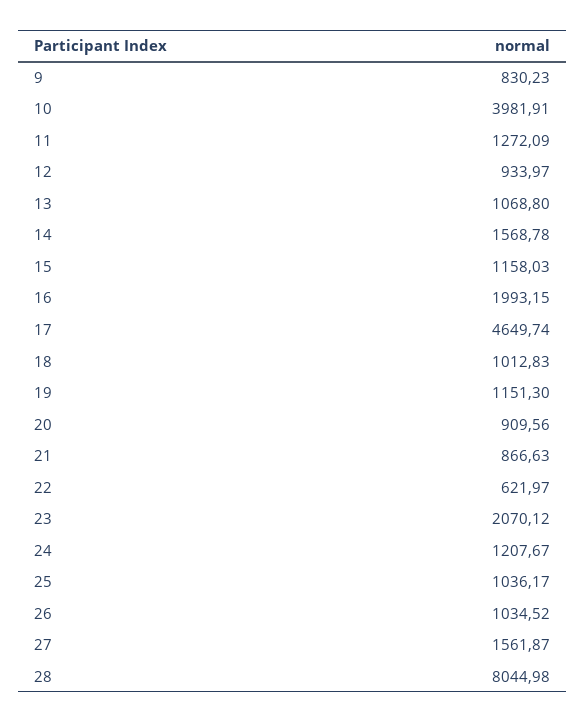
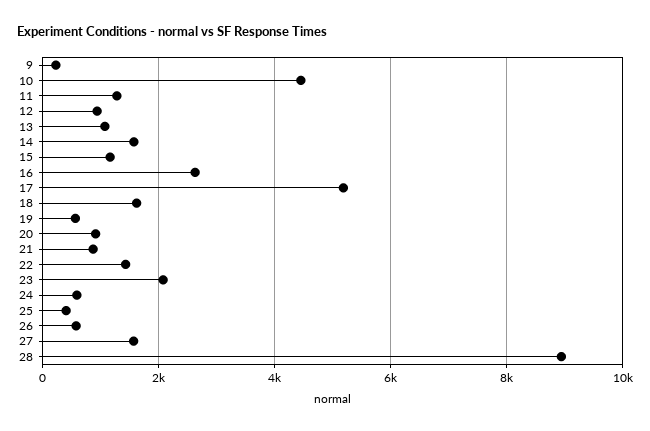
  {
-   "9": 830.23,
+   "9": 200,
-   "10": 3981.91,
+   "10": 4400,
    "11": 1272.09,
    "12": 933.97,
    "13": 1068.8,
    "14": 1568.78,
    "15": 1158.03,
-   "16": 1993.15,
+   "16": 2600,
-   "17": 4649.74,
+   "17": 5200,
-   "18": 1012.83,
+   "18": 1600,
-   "19": 1151.3,
+   "19": 600,
    "20": 909.56,
    "21": 866.63,
-   "22": 621.97,
+   "22": 1400,
    "23": 2070.12,
-   "24": 1207.67,
+   "24": 600,
-   "25": 1036.17,
+   "25": 400,
-   "26": 1034.52,
+   "26": 600,
    "27": 1561.87,
-   "28": 8044.98
+   "28": 9000
  }

